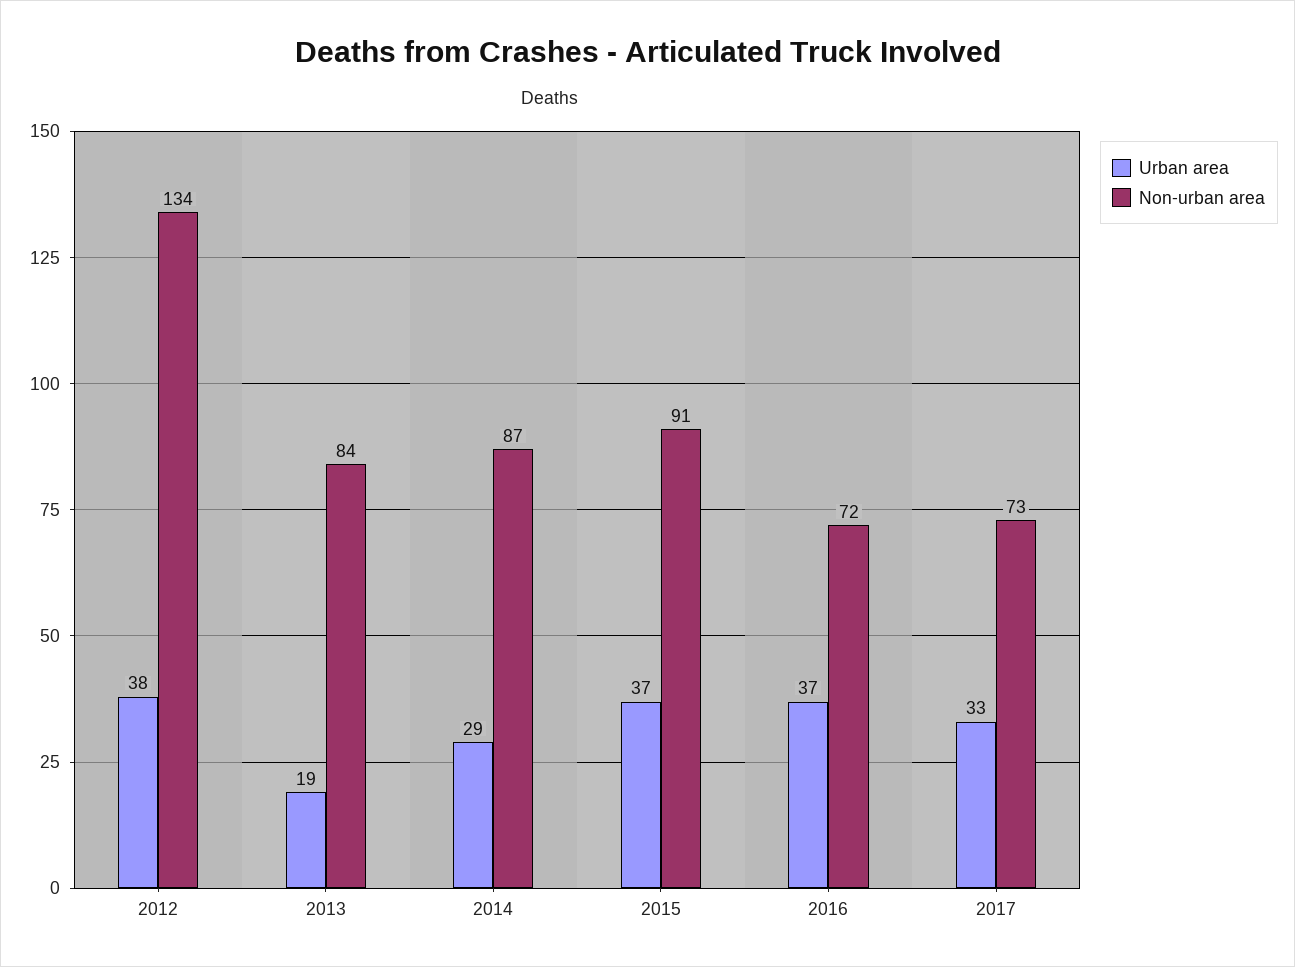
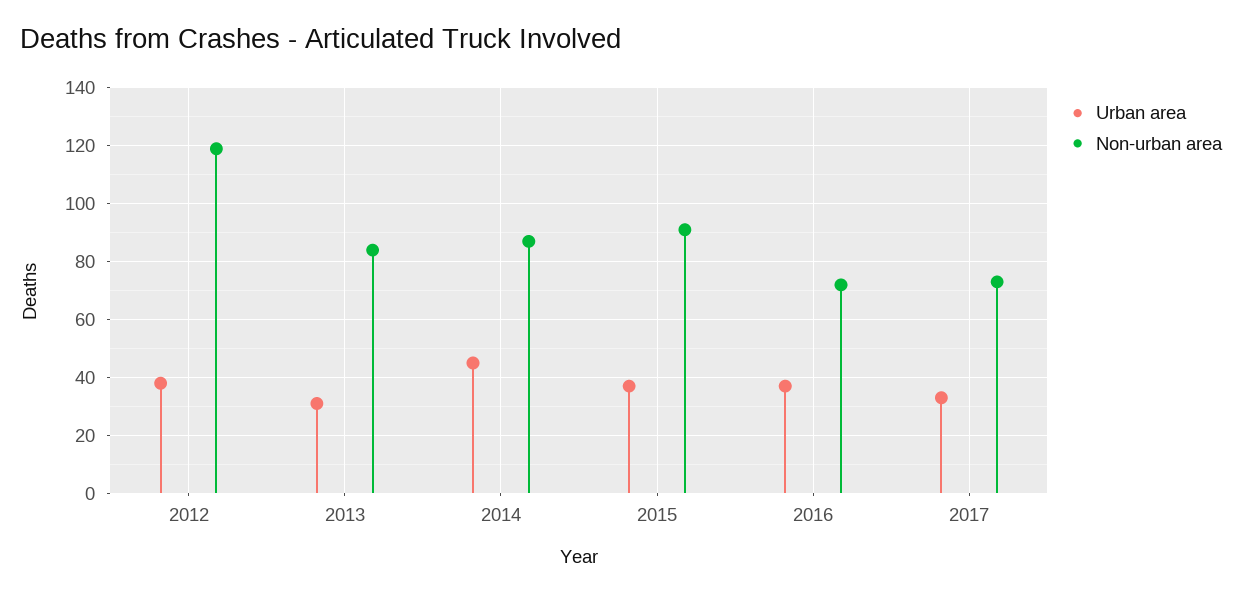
  {
    "Urban area": {
      "2012": 38,
-     "2013": 19,
+     "2013": 30,
-     "2014": 29,
+     "2014": 45,
      "2015": 37,
      "2016": 37,
      "2017": 33
    },
    "Non-urban area": {
-     "2012": 134,
+     "2012": 120,
      "2013": 84,
      "2014": 87,
      "2015": 91,
      "2016": 72,
      "2017": 73
    }
  }

